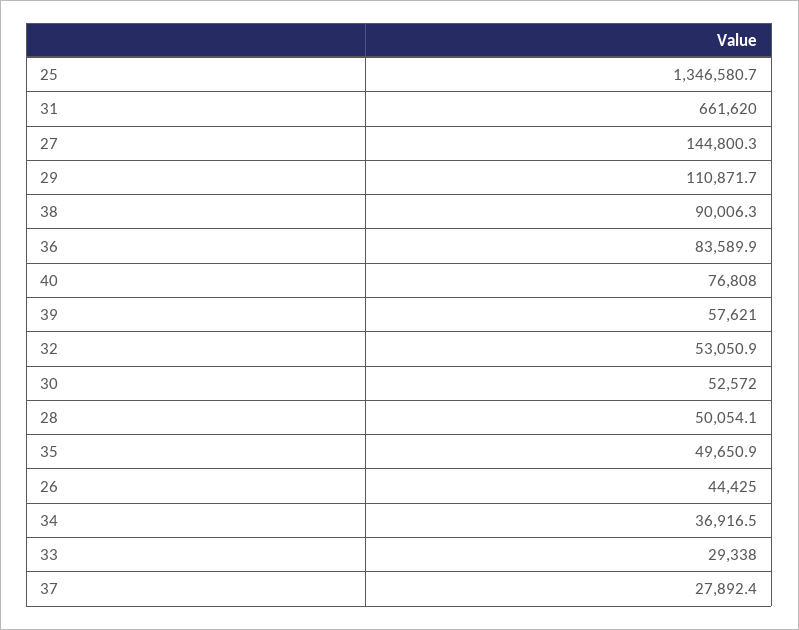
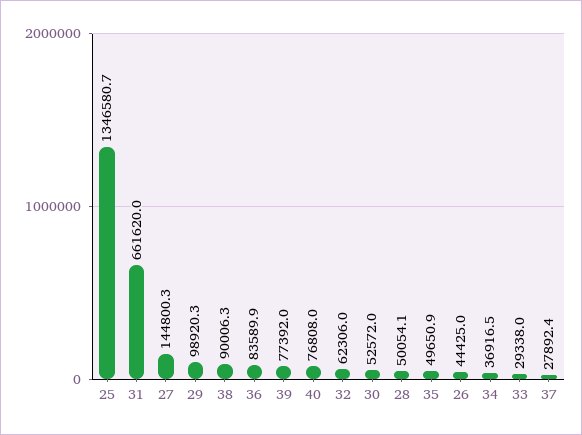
  {
    "25": 1346580.7,
    "31": 661620,
    "27": 144800.3,
-   "29": 110871.7,
+   "29": 98920.3,
    "38": 90006.3,
    "36": 83589.9,
    "40": 76808,
-   "39": 57621,
+   "39": 77392,
-   "32": 53050.9,
+   "32": 62306,
    "30": 52572,
    "28": 50054.1,
    "35": 49650.9,
    "26": 44425,
    "34": 36916.5,
    "33": 29338,
    "37": 27892.4
  }

